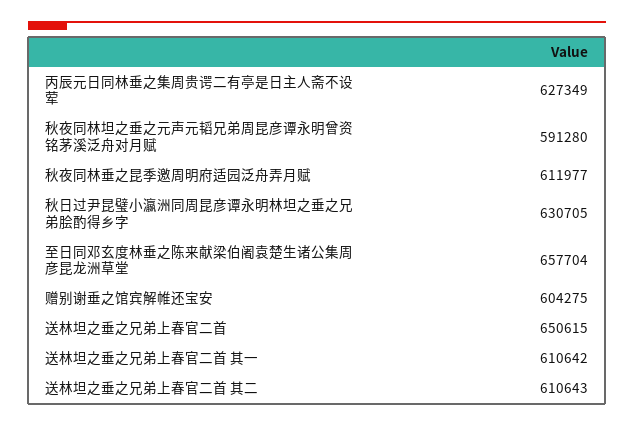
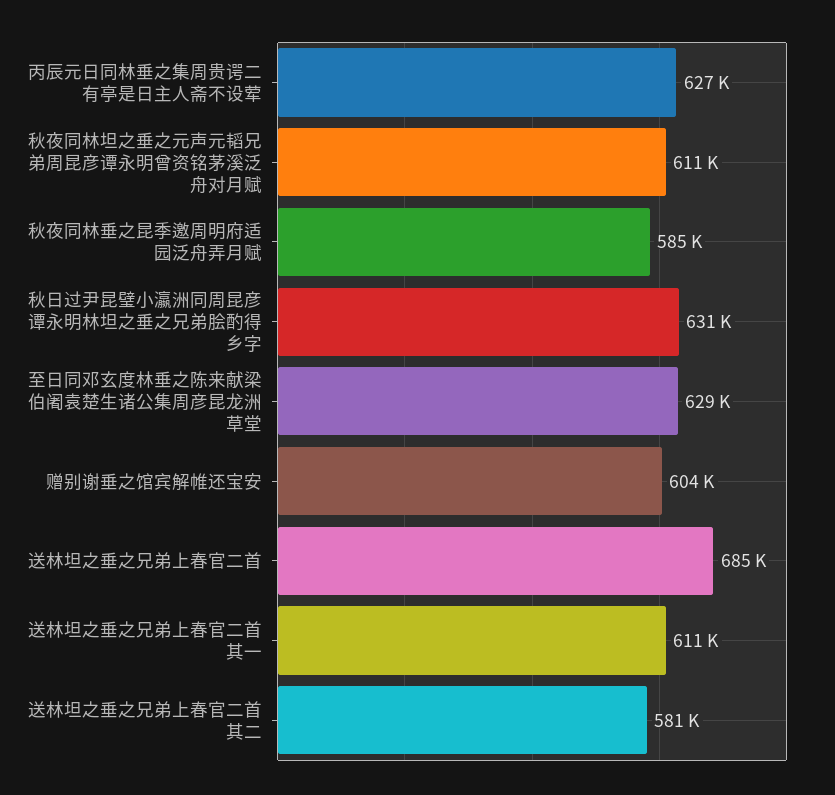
  {
    "丙辰元日同林垂之集周贵谔二有亭是日主人斋不设荤": 627349,
-   "秋夜同林坦之垂之元声元韬兄弟周昆彦谭永明曾资铭茅溪泛舟对月赋": 591280,
+   "秋夜同林坦之垂之元声元韬兄弟周昆彦谭永明曾资铭茅溪泛舟对月赋": 611000,
-   "秋夜同林垂之昆季邀周明府适园泛舟弄月赋": 611977,
+   "秋夜同林垂之昆季邀周明府适园泛舟弄月赋": 585000,
    "秋日过尹昆璧小瀛洲同周昆彦谭永明林坦之垂之兄弟脍酌得乡字": 630705,
-   "至日同邓玄度林垂之陈来献梁伯阇袁楚生诸公集周彦昆龙洲草堂": 657704,
+   "至日同邓玄度林垂之陈来献梁伯阇袁楚生诸公集周彦昆龙洲草堂": 629000,
    "赠别谢垂之馆宾解帷还宝安": 604275,
-   "送林坦之垂之兄弟上春官二首": 650615,
+   "送林坦之垂之兄弟上春官二首": 685000,
    "送林坦之垂之兄弟上春官二首 其一": 610642,
-   "送林坦之垂之兄弟上春官二首 其二": 610643
+   "送林坦之垂之兄弟上春官二首 其二": 581000
  }

